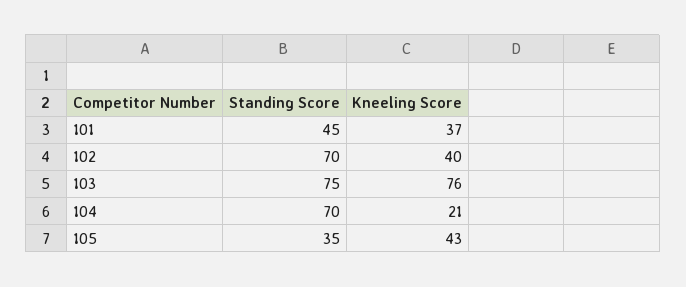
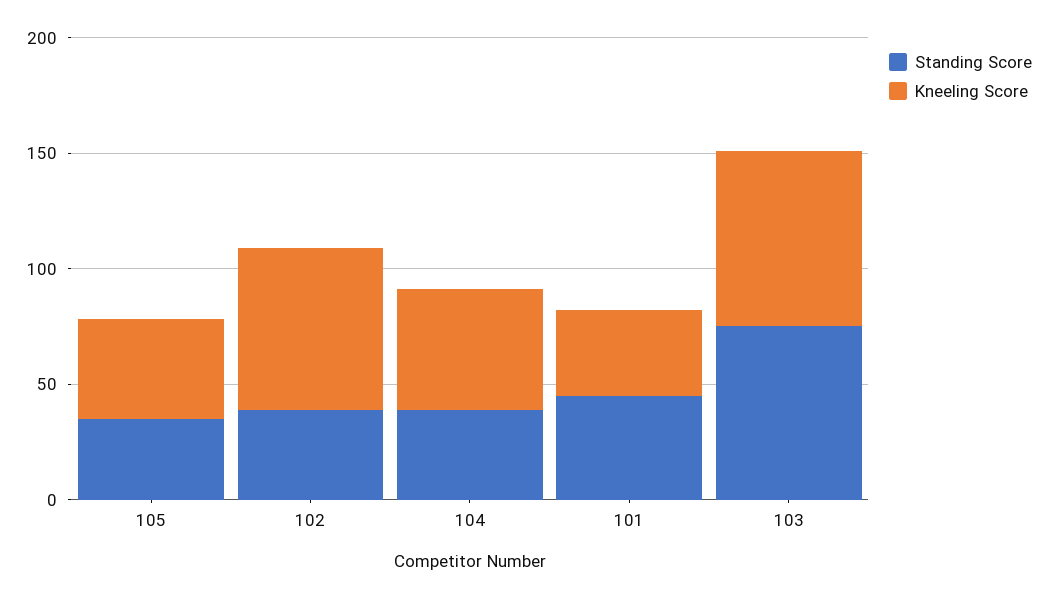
  {
    "Standing Score": {
      "101": 45,
-     "102": 70,
+     "102": 40,
      "103": 75,
-     "104": 70,
+     "104": 40,
      "105": 35
    },
    "Kneeling Score": {
      "101": 37,
-     "102": 40,
+     "102": 70,
      "103": 76,
-     "104": 21,
+     "104": 50,
      "105": 43
    }
  }

